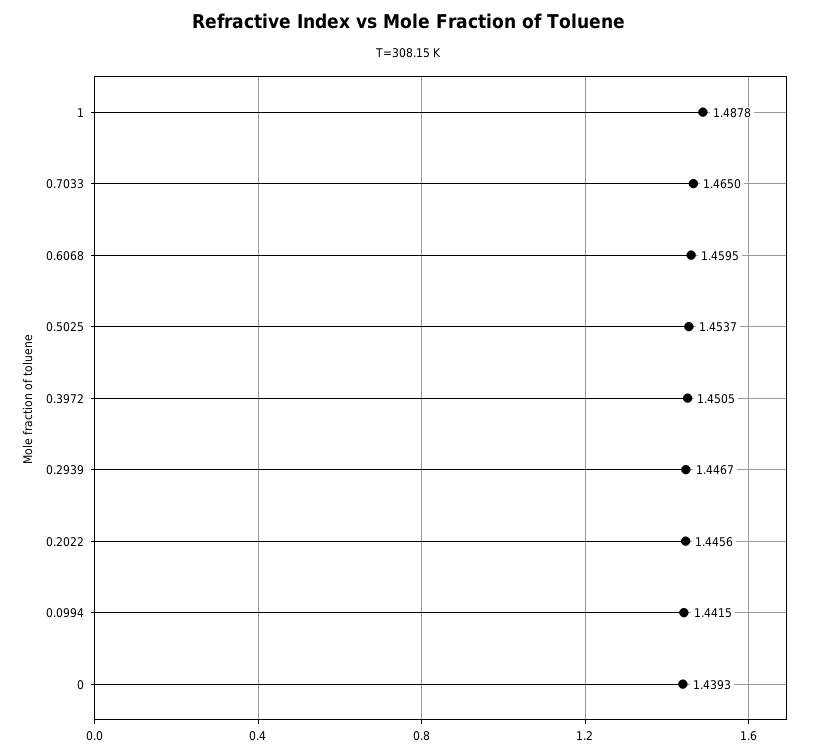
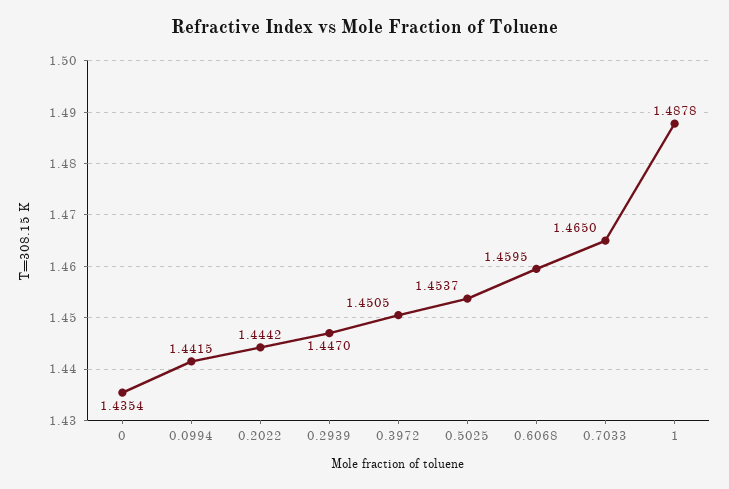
  {
    "1": 1.4878,
    "0.7033": 1.465,
    "0.6068": 1.4595,
    "0.5025": 1.4537,
    "0.3972": 1.4505,
-   "0.2939": 1.4467,
+   "0.2939": 1.447,
-   "0.2022": 1.4456,
+   "0.2022": 1.4442,
    "0.0994": 1.4415,
-   "0": 1.4393
+   "0": 1.4354
  }

